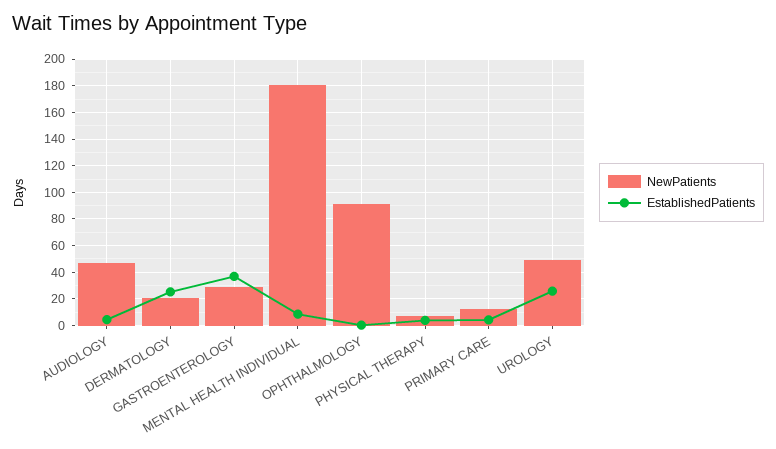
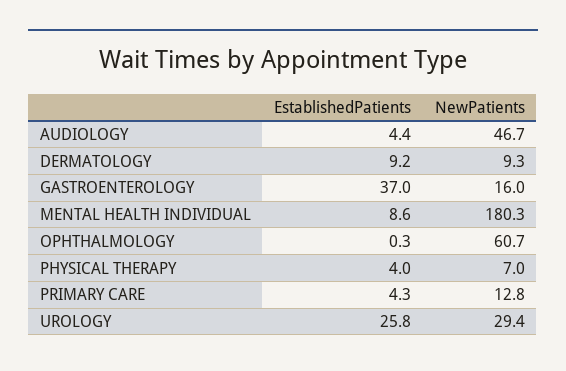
  {
    "NewPatients": {
      "AUDIOLOGY": 46.7,
-     "DERMATOLOGY": 20,
+     "DERMATOLOGY": 9.3,
-     "GASTROENTEROLOGY": 30,
+     "GASTROENTEROLOGY": 16,
      "MENTAL HEALTH INDIVIDUAL": 180.3,
-     "OPHTHALMOLOGY": 90,
+     "OPHTHALMOLOGY": 60.7,
      "PHYSICAL THERAPY": 7,
      "PRIMARY CARE": 12.8,
-     "UROLOGY": 50
+     "UROLOGY": 29.4
    },
    "EstablishedPatients": {
      "AUDIOLOGY": 4.4,
-     "DERMATOLOGY": 25,
+     "DERMATOLOGY": 9.2,
      "GASTROENTEROLOGY": 37,
      "MENTAL HEALTH INDIVIDUAL": 8.6,
      "OPHTHALMOLOGY": 0.3,
      "PHYSICAL THERAPY": 4,
      "PRIMARY CARE": 4.3,
      "UROLOGY": 25.8
    }
  }

